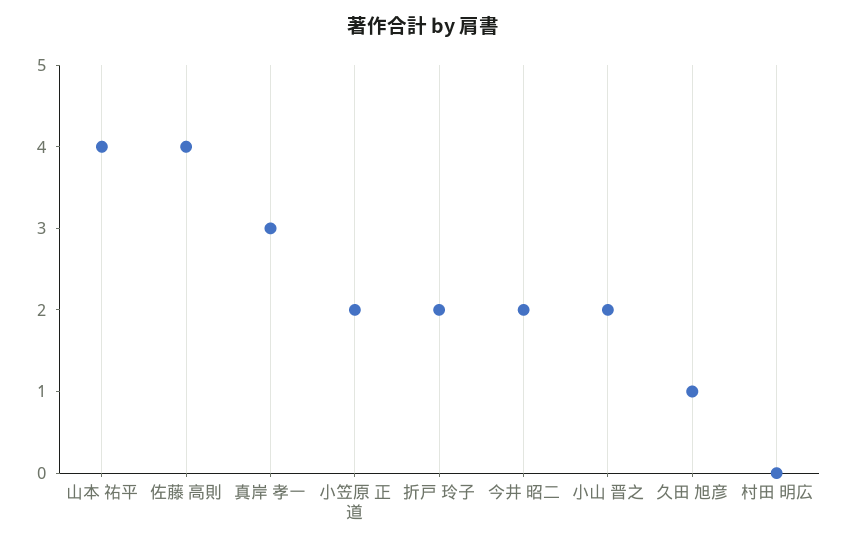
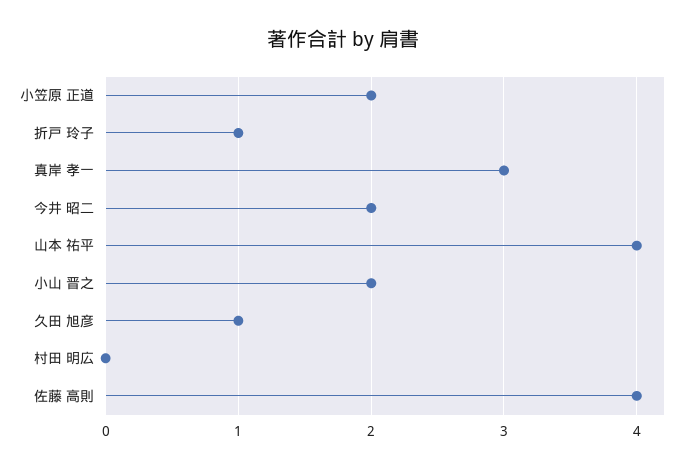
  {
    "山本 祐平": 4,
    "佐藤 高則": 4,
    "真岸 孝一": 3,
    "小笠原 正道": 2,
-   "折戸 玲子": 2,
+   "折戸 玲子": 1,
    "今井 昭二": 2,
    "小山 晋之": 2,
    "久田 旭彦": 1,
    "村田 明広": 0
  }

